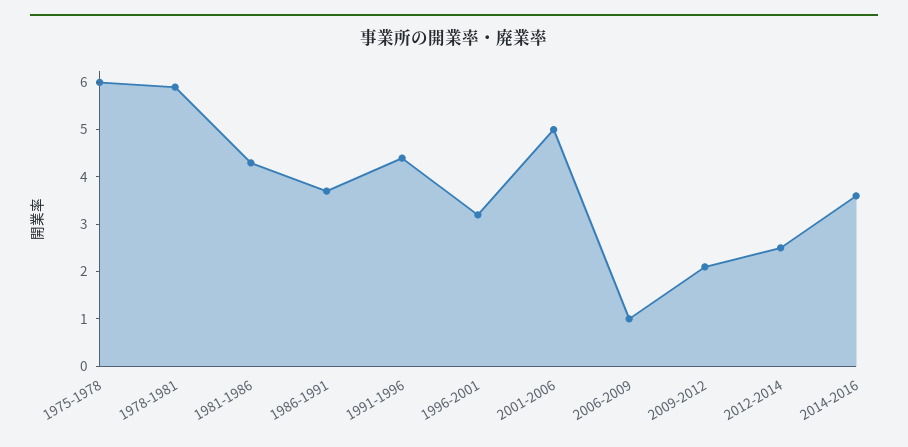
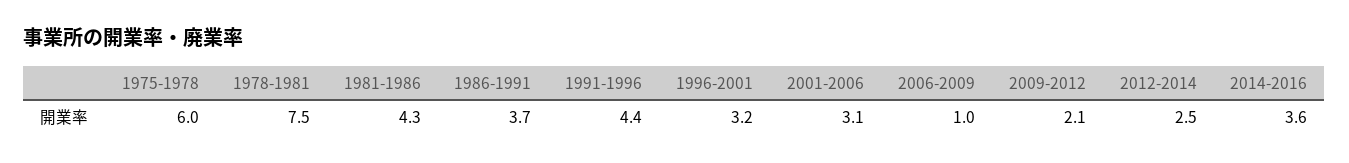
  {
    "1975-1978": 6,
-   "1978-1981": 6,
+   "1978-1981": 7.5,
    "1981-1986": 4.3,
    "1986-1991": 3.7,
    "1991-1996": 4.4,
    "1996-2001": 3.2,
-   "2001-2006": 5,
+   "2001-2006": 3.1,
    "2006-2009": 1,
    "2009-2012": 2.1,
    "2012-2014": 2.5,
    "2014-2016": 3.6
  }

